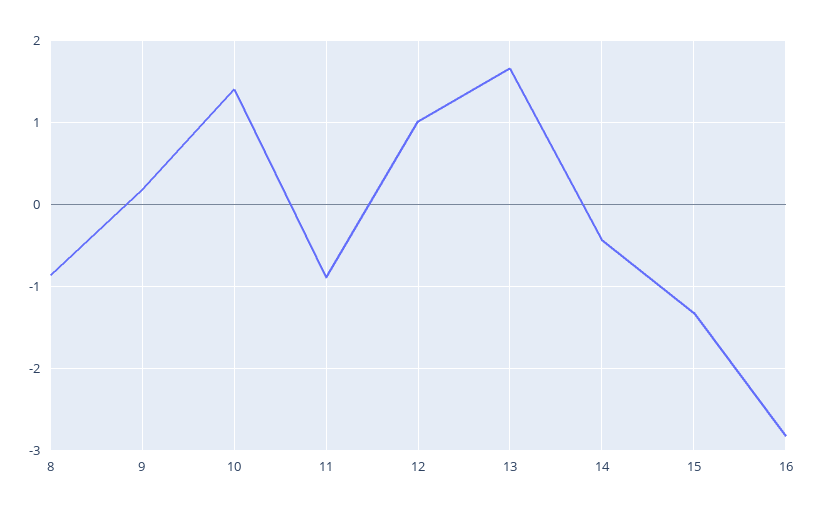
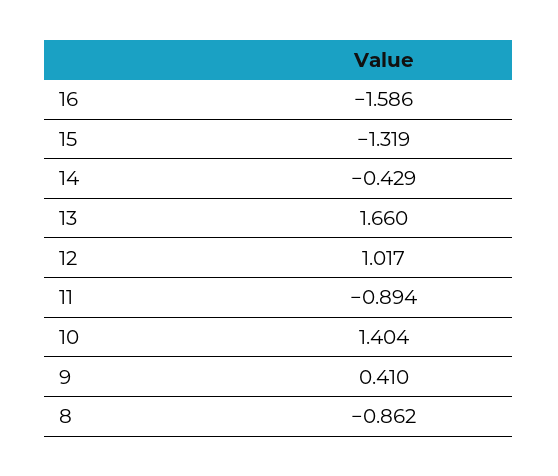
  {
    "8": -0.862,
-   "9": 0.2,
+   "9": 0.41,
    "10": 1.404,
    "11": -0.894,
    "12": 1.017,
    "13": 1.66,
    "14": -0.429,
    "15": -1.319,
-   "16": -2.8
+   "16": -1.586
  }

